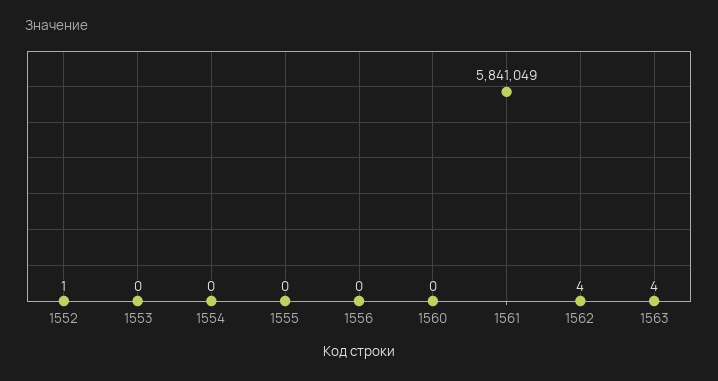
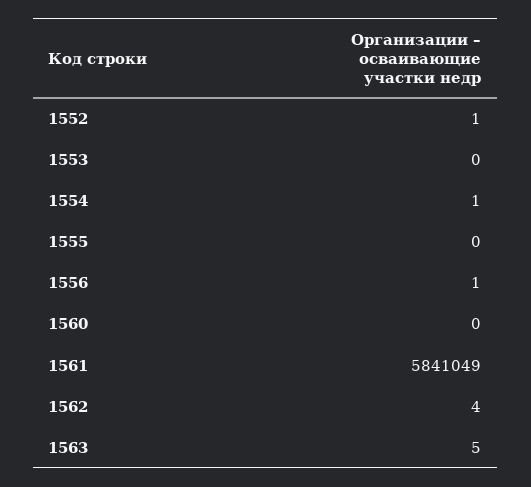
  {
    "1552": 1,
    "1553": 0,
-   "1554": 0,
+   "1554": 1,
    "1555": 0,
-   "1556": 0,
+   "1556": 1,
    "1560": 0,
    "1561": 5841049,
    "1562": 4,
-   "1563": 4
+   "1563": 5
  }

